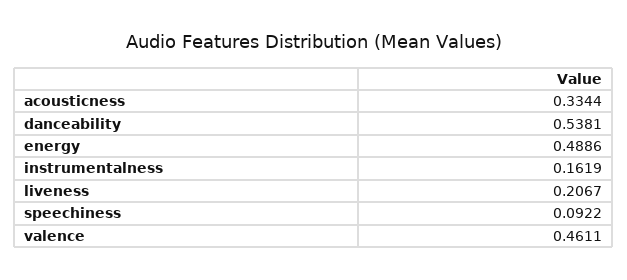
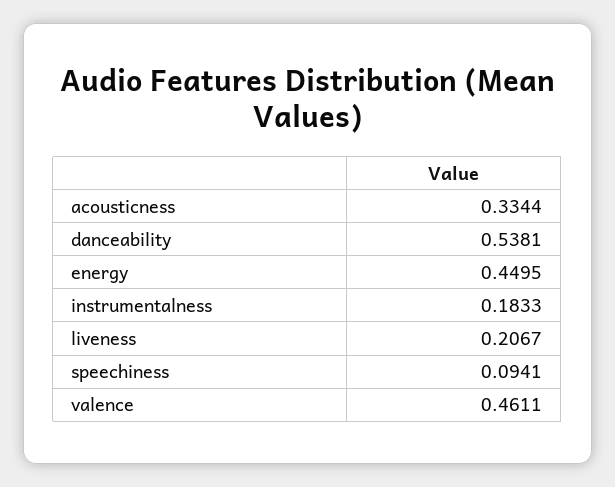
  {
    "acousticness": 0.3344,
    "danceability": 0.5381,
-   "energy": 0.4886,
+   "energy": 0.4495,
-   "instrumentalness": 0.1619,
+   "instrumentalness": 0.1833,
    "liveness": 0.2067,
-   "speechiness": 0.0922,
+   "speechiness": 0.0941,
    "valence": 0.4611
  }

